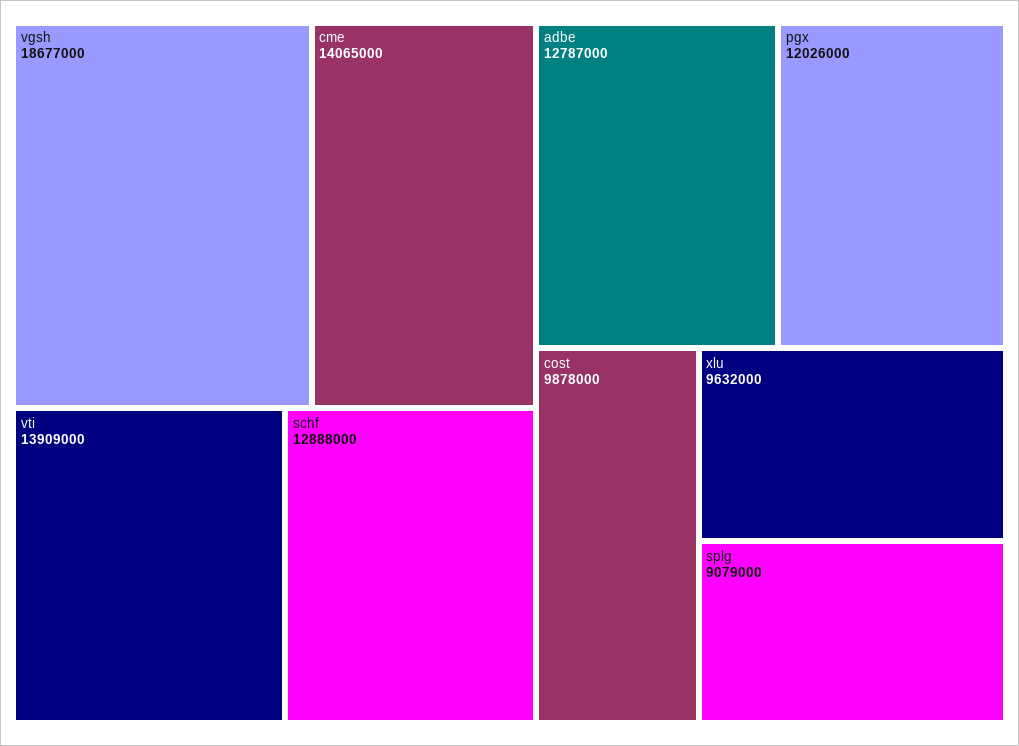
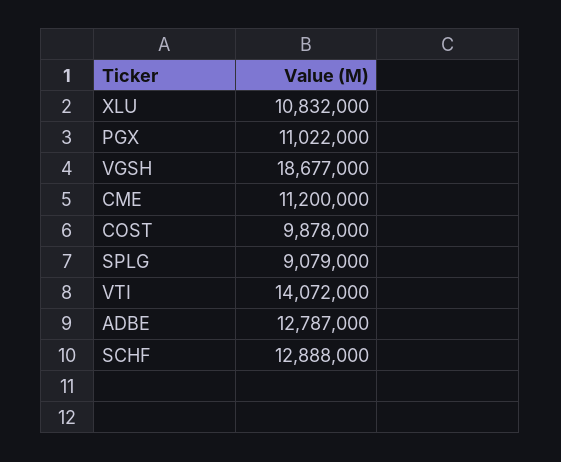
  {
    "vgsh": 18677000,
-   "cme": 14065000,
+   "cme": 11200000,
-   "vti": 13909000,
+   "vti": 14072000,
    "schf": 12888000,
    "adbe": 12787000,
-   "pgx": 12026000,
+   "pgx": 11022000,
    "cost": 9878000,
-   "xlu": 9632000,
+   "xlu": 10832000,
    "splg": 9079000
  }

